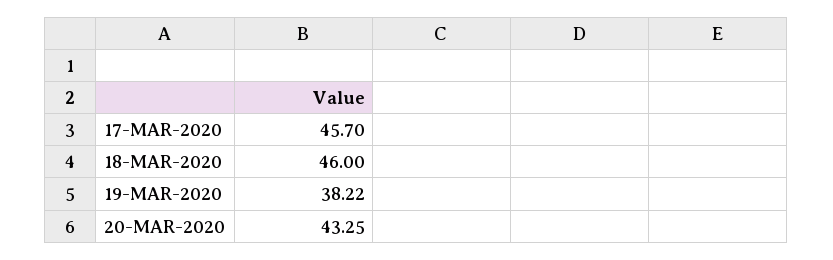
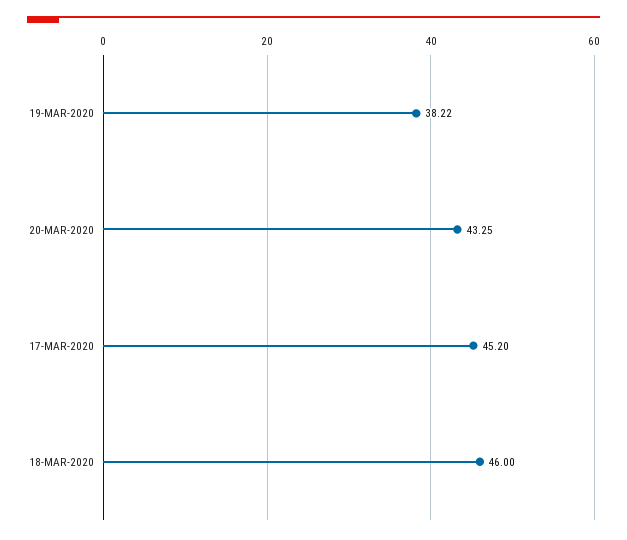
  {
-   "17-MAR-2020": 45.7,
+   "17-MAR-2020": 45.2,
    "18-MAR-2020": 46,
    "19-MAR-2020": 38.22,
    "20-MAR-2020": 43.25
  }

